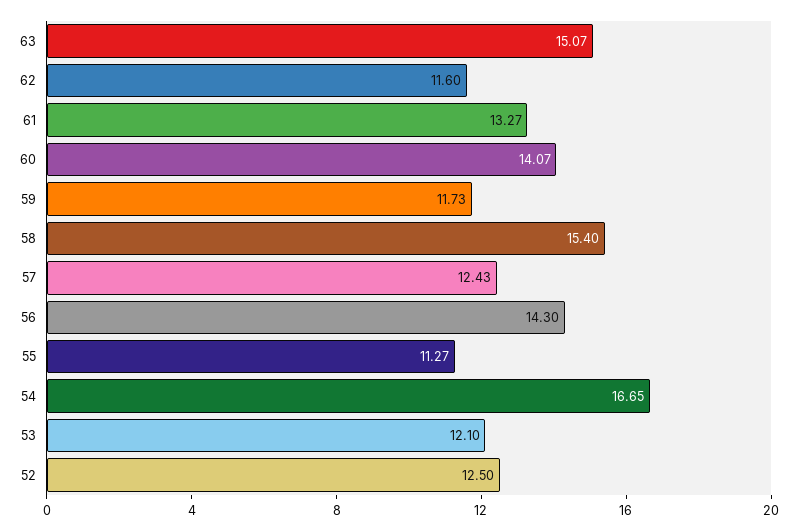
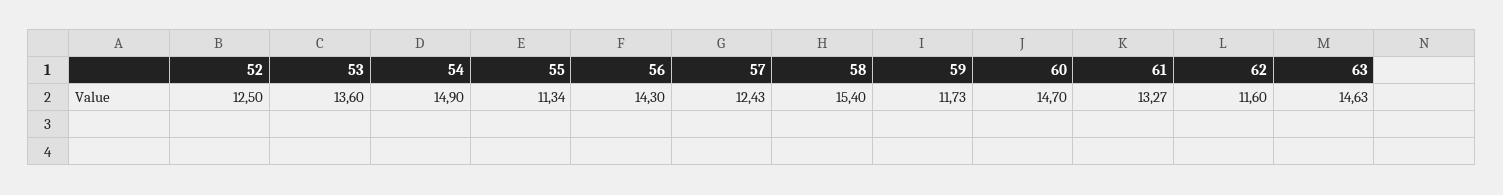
  {
-   "63": 15.07,
+   "63": 14.63,
    "62": 11.6,
    "61": 13.27,
-   "60": 14.07,
+   "60": 14.7,
    "59": 11.73,
    "58": 15.4,
    "57": 12.43,
    "56": 14.3,
-   "55": 11.27,
+   "55": 11.34,
-   "54": 16.65,
+   "54": 14.9,
-   "53": 12.1,
+   "53": 13.6,
    "52": 12.5
  }

